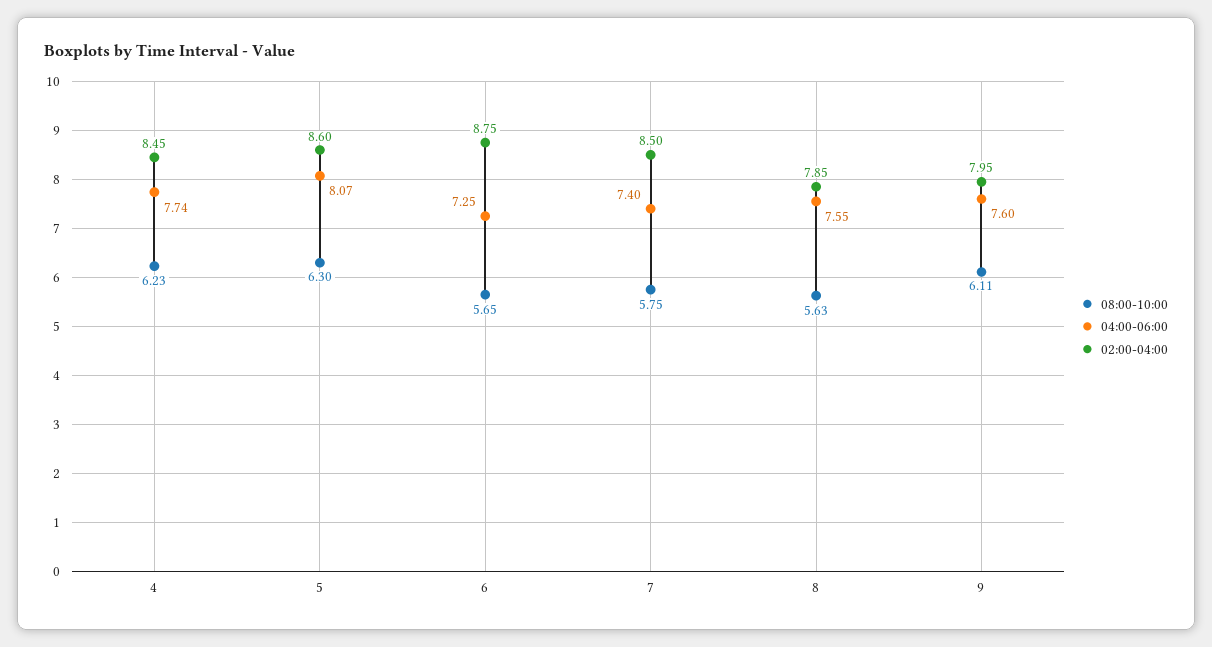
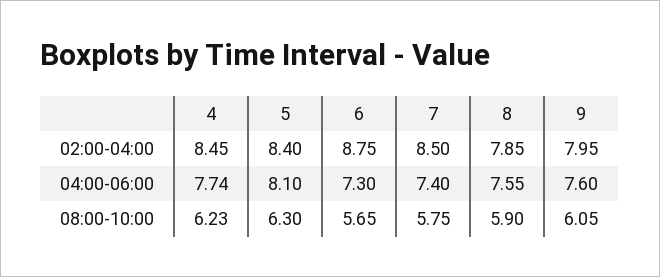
  {
    "08:00-10:00": {
      "4": 6.23,
      "5": 6.3,
      "6": 5.65,
      "7": 5.75,
-     "8": 5.63,
+     "8": 5.9,
-     "9": 6.11
+     "9": 6.05
    },
    "04:00-06:00": {
      "4": 7.74,
-     "5": 8.07,
+     "5": 8.1,
-     "6": 7.25,
+     "6": 7.3,
      "7": 7.4,
      "8": 7.55,
      "9": 7.6
    },
    "02:00-04:00": {
      "4": 8.45,
-     "5": 8.6,
+     "5": 8.4,
      "6": 8.75,
      "7": 8.5,
      "8": 7.85,
      "9": 7.95
    }
  }

